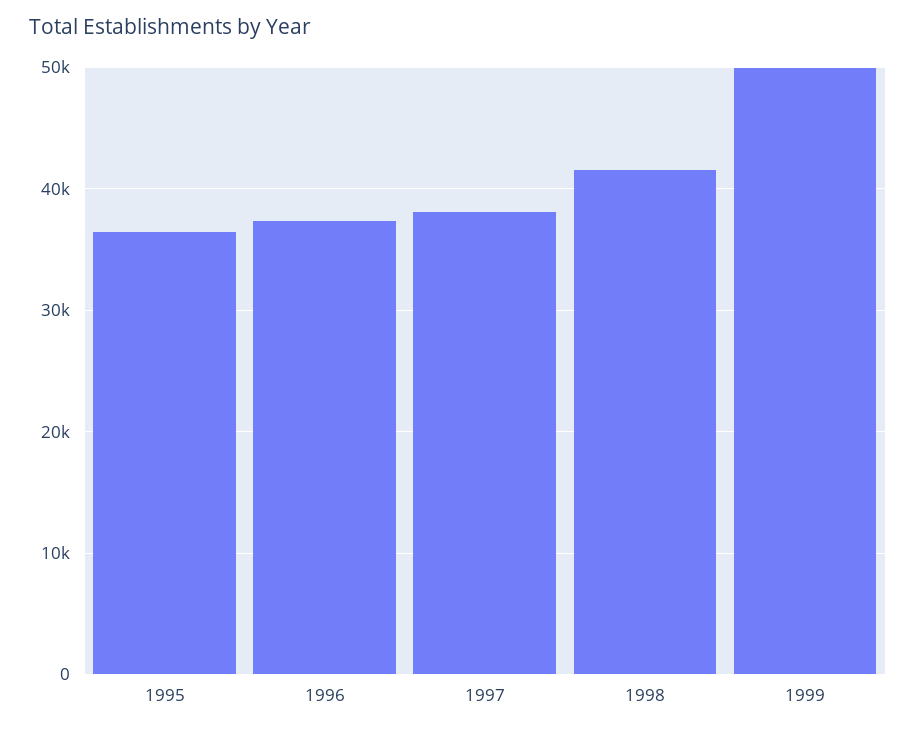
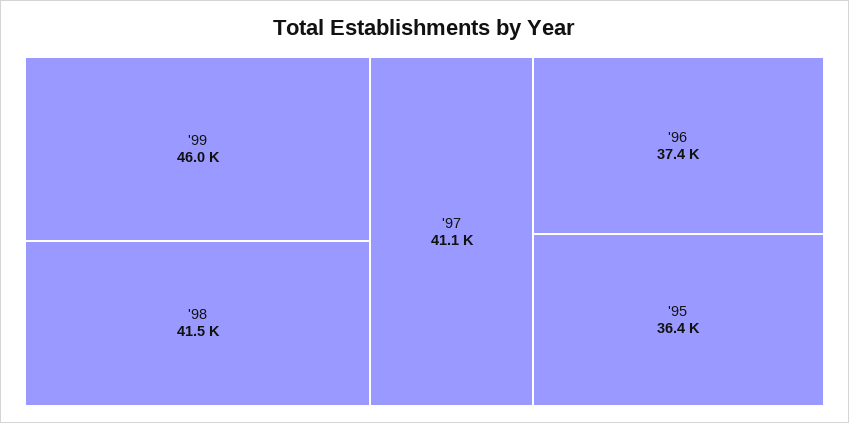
  {
    "1995": 36400,
    "1996": 37400,
-   "1997": 38000,
+   "1997": 41100,
    "1998": 41500,
-   "1999": 50000
+   "1999": 46000
  }

